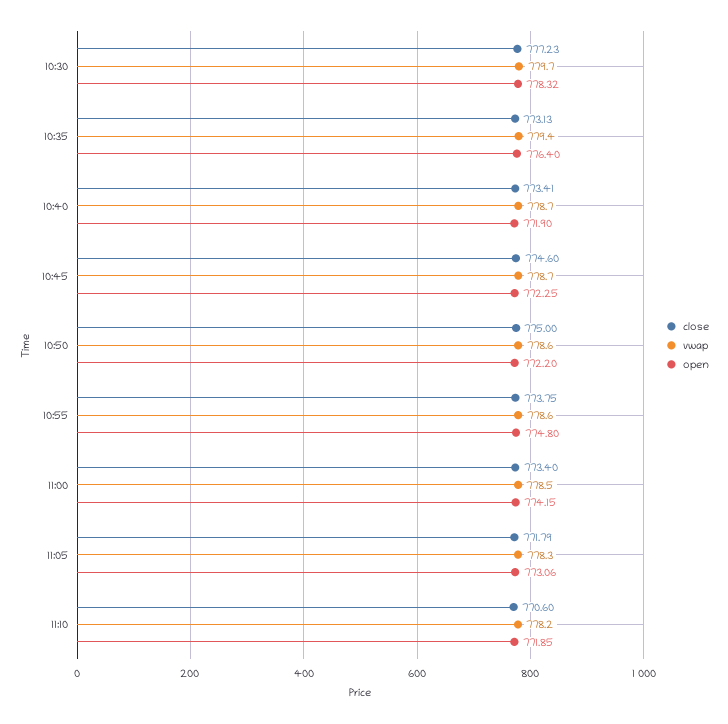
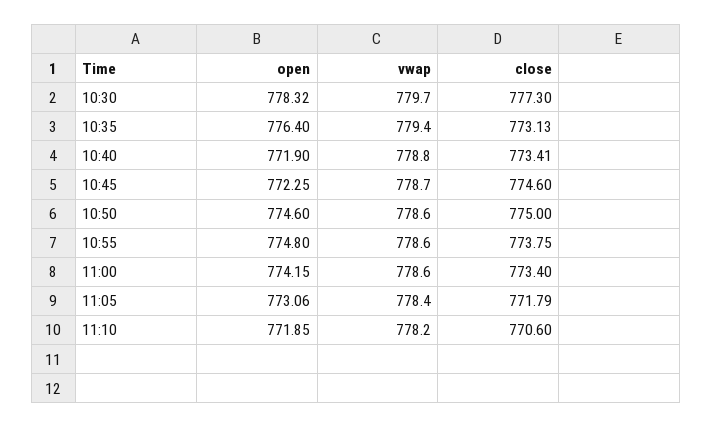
  {
    "close": {
-     "10:30": 777.23,
+     "10:30": 777.3,
      "10:35": 773.13,
      "10:40": 773.41,
      "10:45": 774.6,
      "10:50": 775,
      "10:55": 773.75,
      "11:00": 773.4,
      "11:05": 771.79,
      "11:10": 770.6
    },
    "vwap": {
      "10:30": 779.7,
      "10:35": 779.4,
-     "10:40": 778.7,
+     "10:40": 778.8,
      "10:45": 778.7,
      "10:50": 778.6,
      "10:55": 778.6,
-     "11:00": 778.5,
+     "11:00": 778.6,
-     "11:05": 778.3,
+     "11:05": 778.4,
      "11:10": 778.2
    },
    "open": {
      "10:30": 778.32,
      "10:35": 776.4,
      "10:40": 771.9,
      "10:45": 772.25,
-     "10:50": 772.2,
+     "10:50": 774.6,
      "10:55": 774.8,
      "11:00": 774.15,
      "11:05": 773.06,
      "11:10": 771.85
    }
  }

